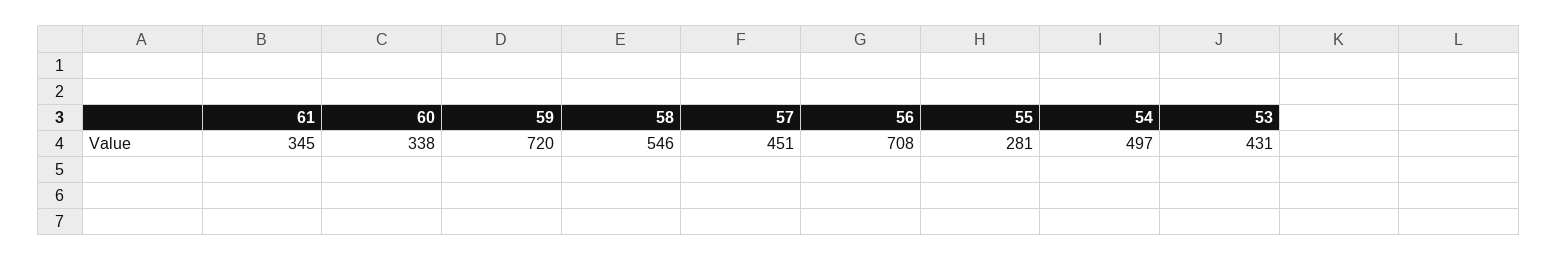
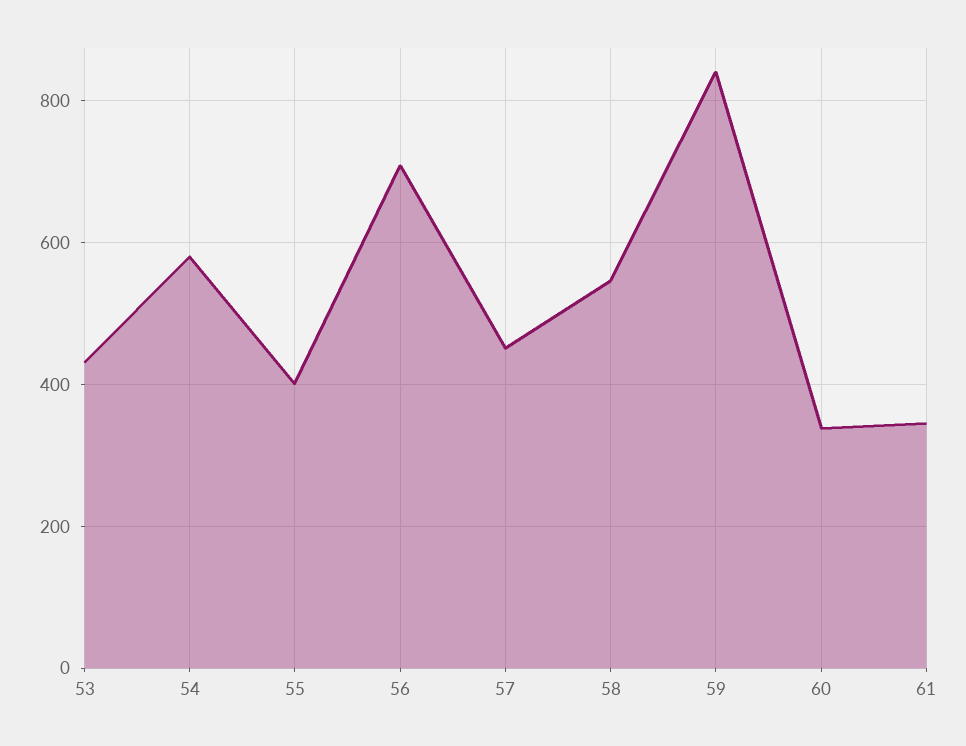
  {
    "61": 345,
    "60": 338,
-   "59": 720,
+   "59": 840,
    "58": 546,
    "57": 451,
    "56": 708,
-   "55": 281,
+   "55": 400,
-   "54": 497,
+   "54": 580,
    "53": 431
  }

